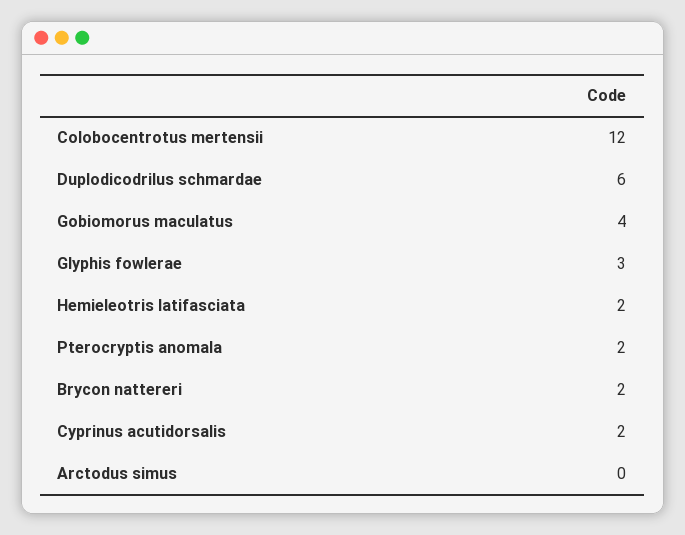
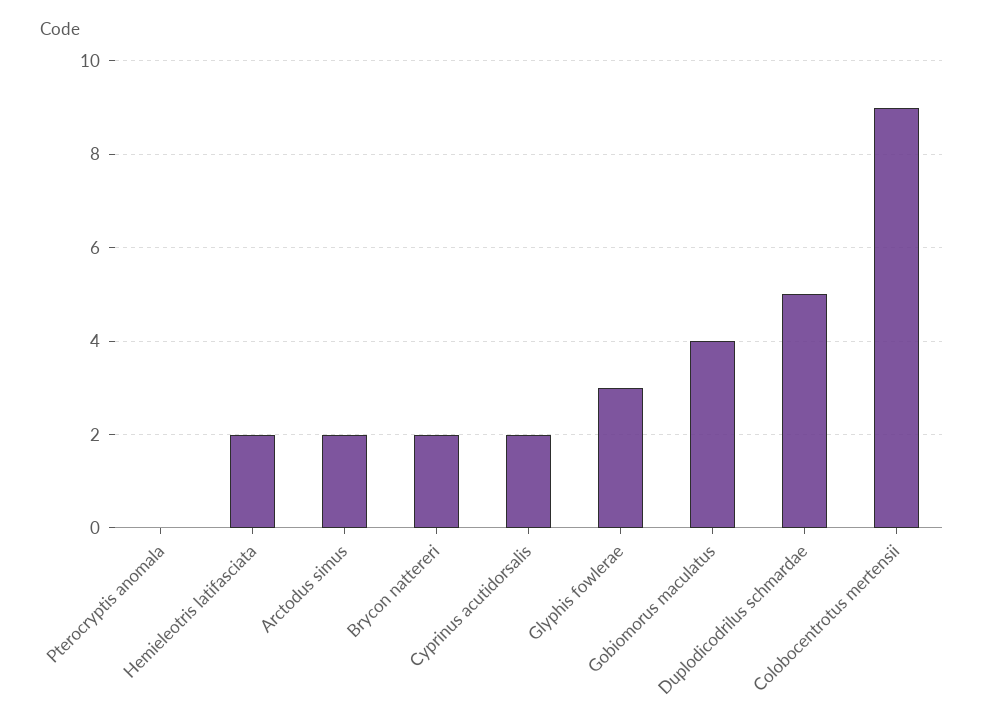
  {
-   "Colobocentrotus mertensii": 12,
+   "Colobocentrotus mertensii": 9,
-   "Duplodicodrilus schmardae": 6,
+   "Duplodicodrilus schmardae": 5,
    "Gobiomorus maculatus": 4,
    "Glyphis fowlerae": 3,
    "Hemieleotris latifasciata": 2,
-   "Pterocryptis anomala": 2,
+   "Pterocryptis anomala": 0,
    "Brycon nattereri": 2,
    "Cyprinus acutidorsalis": 2,
-   "Arctodus simus": 0
+   "Arctodus simus": 2
  }

